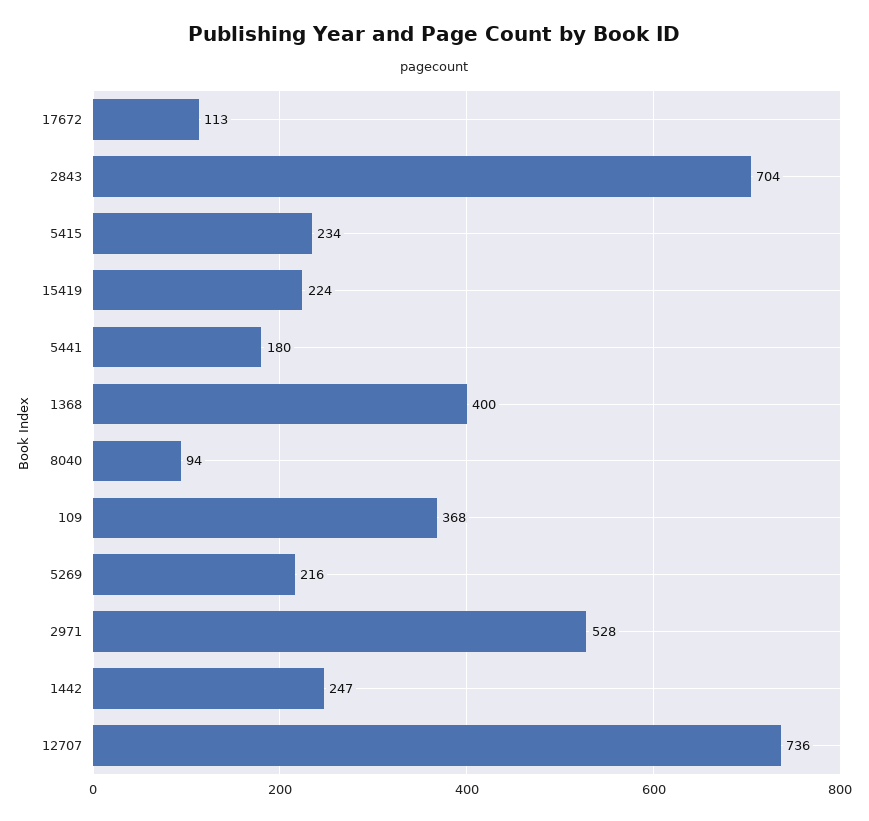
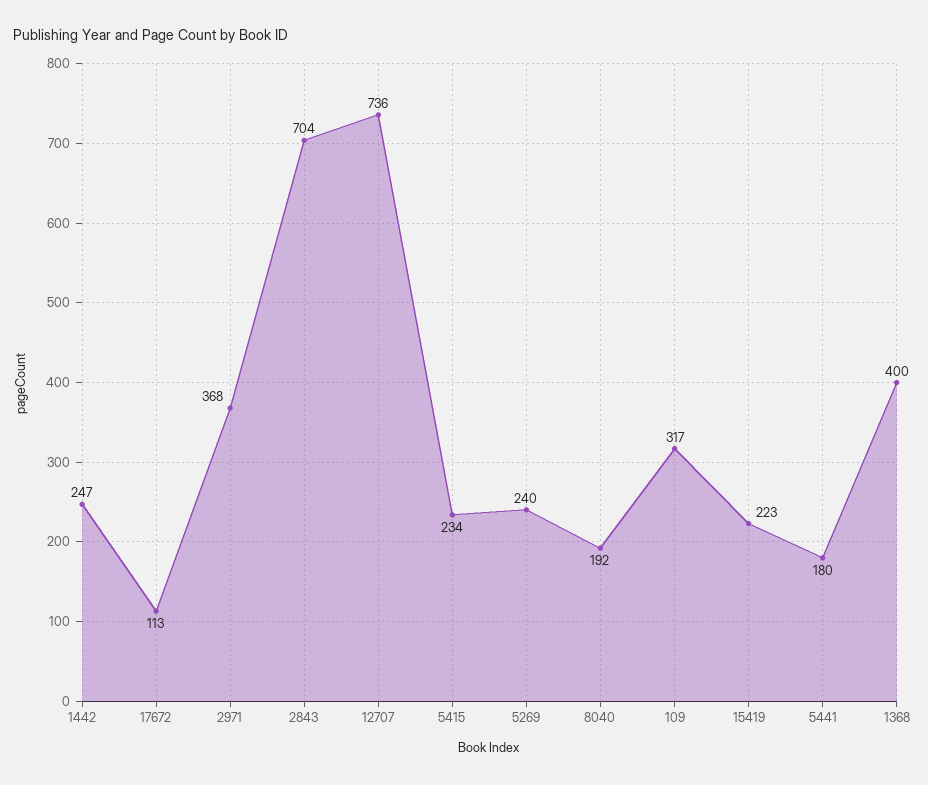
  {
    "17672": 113,
    "2843": 704,
    "5415": 234,
-   "15419": 224,
+   "15419": 223,
    "5441": 180,
    "1368": 400,
-   "8040": 94,
+   "8040": 192,
-   "109": 368,
+   "109": 317,
-   "5269": 216,
+   "5269": 240,
-   "2971": 528,
+   "2971": 368,
    "1442": 247,
    "12707": 736
  }

